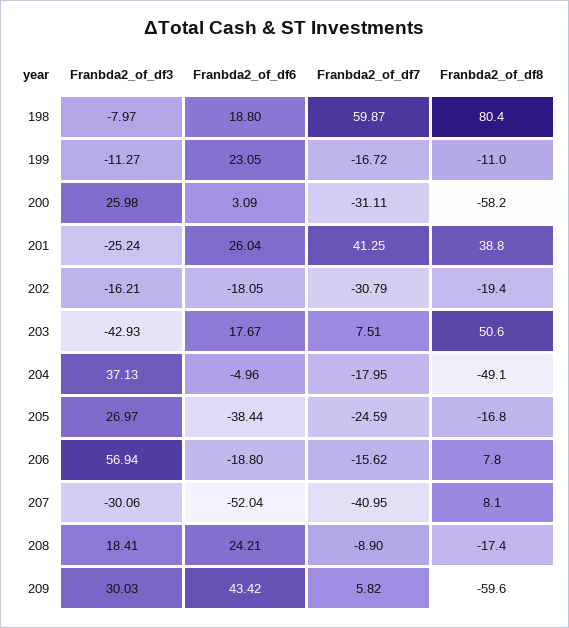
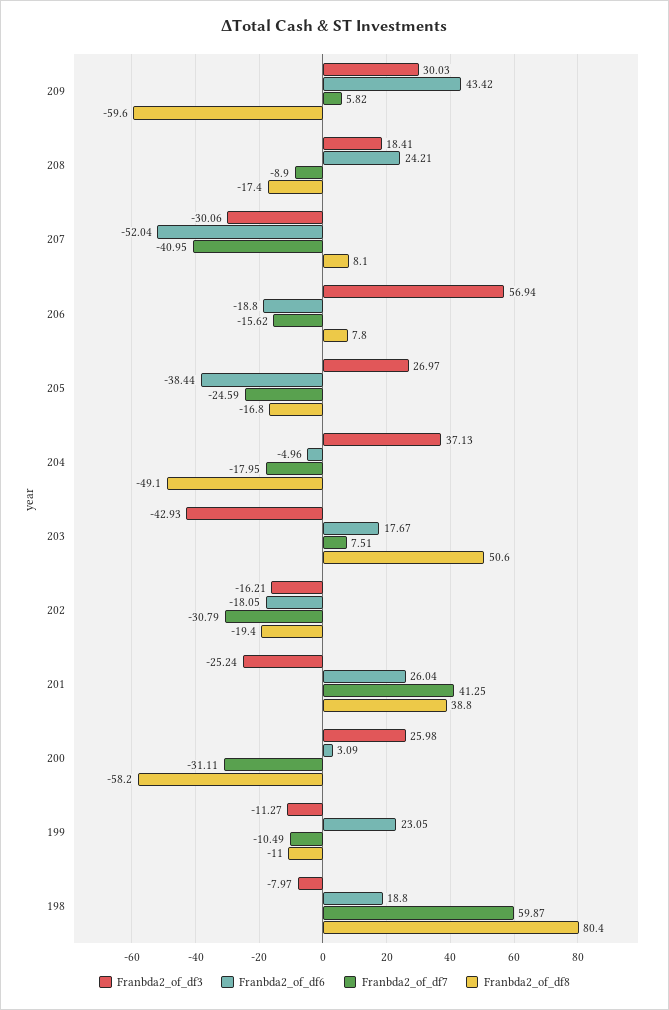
  {
    "Franbda2_of_df3": {
      "198": -7.97,
      "199": -11.27,
      "200": 25.98,
      "201": -25.24,
      "202": -16.21,
      "203": -42.93,
      "204": 37.13,
      "205": 26.97,
      "206": 56.94,
      "207": -30.06,
      "208": 18.41,
      "209": 30.03
    },
    "Franbda2_of_df6": {
      "198": 18.8,
      "199": 23.05,
      "200": 3.09,
      "201": 26.04,
      "202": -18.05,
      "203": 17.67,
      "204": -4.96,
      "205": -38.44,
      "206": -18.8,
      "207": -52.04,
      "208": 24.21,
      "209": 43.42
    },
    "Franbda2_of_df7": {
      "198": 59.87,
-     "199": -16.72,
+     "199": -10.49,
      "200": -31.11,
      "201": 41.25,
      "202": -30.79,
      "203": 7.51,
      "204": -17.95,
      "205": -24.59,
      "206": -15.62,
      "207": -40.95,
      "208": -8.9,
      "209": 5.82
    },
    "Franbda2_of_df8": {
      "198": 80.4,
      "199": -11,
      "200": -58.2,
      "201": 38.8,
      "202": -19.4,
      "203": 50.6,
      "204": -49.1,
      "205": -16.8,
      "206": 7.8,
      "207": 8.1,
      "208": -17.4,
      "209": -59.6
    }
  }

